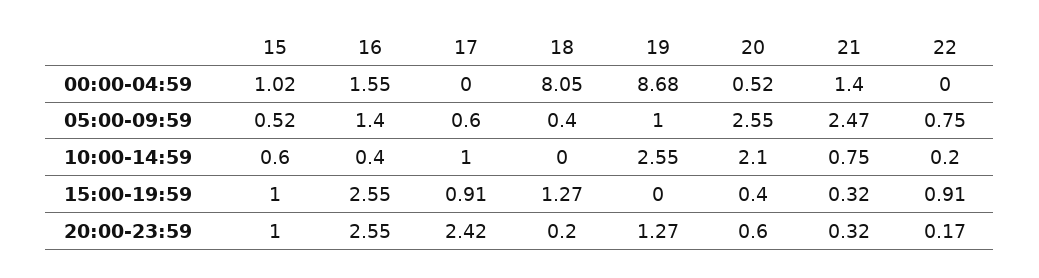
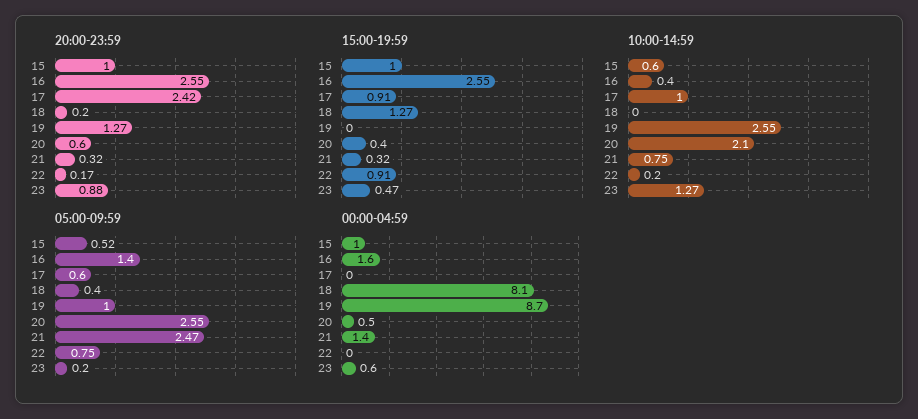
  {
    "00:00-04:59": {
      "15": 1.02,
      "16": 1.55,
      "17": 0,
      "18": 8.05,
      "19": 8.68,
      "20": 0.52,
      "21": 1.4,
-     "22": 0
+     "22": 0,
+     "23": 0.6
    },
    "05:00-09:59": {
      "15": 0.52,
      "16": 1.4,
      "17": 0.6,
      "18": 0.4,
      "19": 1,
      "20": 2.55,
      "21": 2.47,
-     "22": 0.75
+     "22": 0.75,
+     "23": 0.2
    },
    "10:00-14:59": {
      "15": 0.6,
      "16": 0.4,
      "17": 1,
      "18": 0,
      "19": 2.55,
      "20": 2.1,
      "21": 0.75,
-     "22": 0.2
+     "22": 0.2,
+     "23": 1.27
    },
    "15:00-19:59": {
      "15": 1,
      "16": 2.55,
      "17": 0.91,
      "18": 1.27,
      "19": 0,
      "20": 0.4,
      "21": 0.32,
-     "22": 0.91
+     "22": 0.91,
+     "23": 0.47
    },
    "20:00-23:59": {
      "15": 1,
      "16": 2.55,
      "17": 2.42,
      "18": 0.2,
      "19": 1.27,
      "20": 0.6,
      "21": 0.32,
-     "22": 0.17
+     "22": 0.17,
+     "23": 0.88
    }
  }

